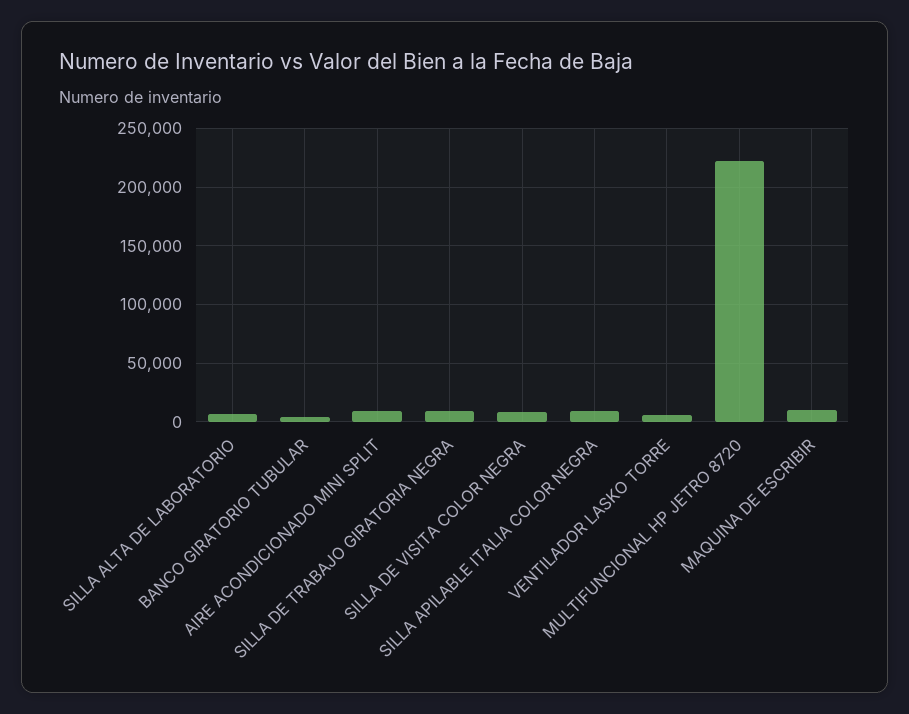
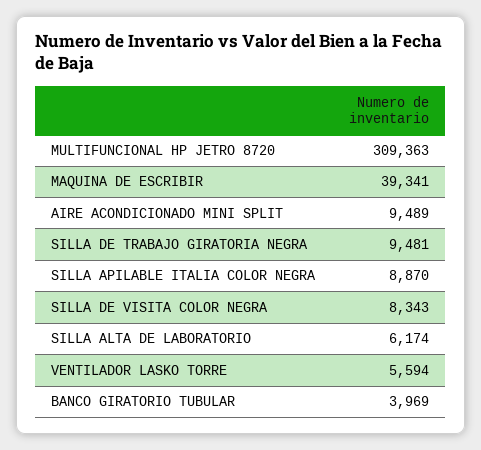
  {
    "SILLA ALTA DE LABORATORIO": 6174,
    "BANCO GIRATORIO TUBULAR": 3969,
    "AIRE ACONDICIONADO MINI SPLIT": 9489,
    "SILLA DE TRABAJO GIRATORIA NEGRA": 9481,
    "SILLA DE VISITA COLOR NEGRA": 8343,
    "SILLA APILABLE ITALIA COLOR NEGRA": 8870,
    "VENTILADOR LASKO TORRE": 5594,
-   "MULTIFUNCIONAL HP JETRO 8720": 220000,
+   "MULTIFUNCIONAL HP JETRO 8720": 309363,
-   "MAQUINA DE ESCRIBIR": 10000
+   "MAQUINA DE ESCRIBIR": 39341
  }

